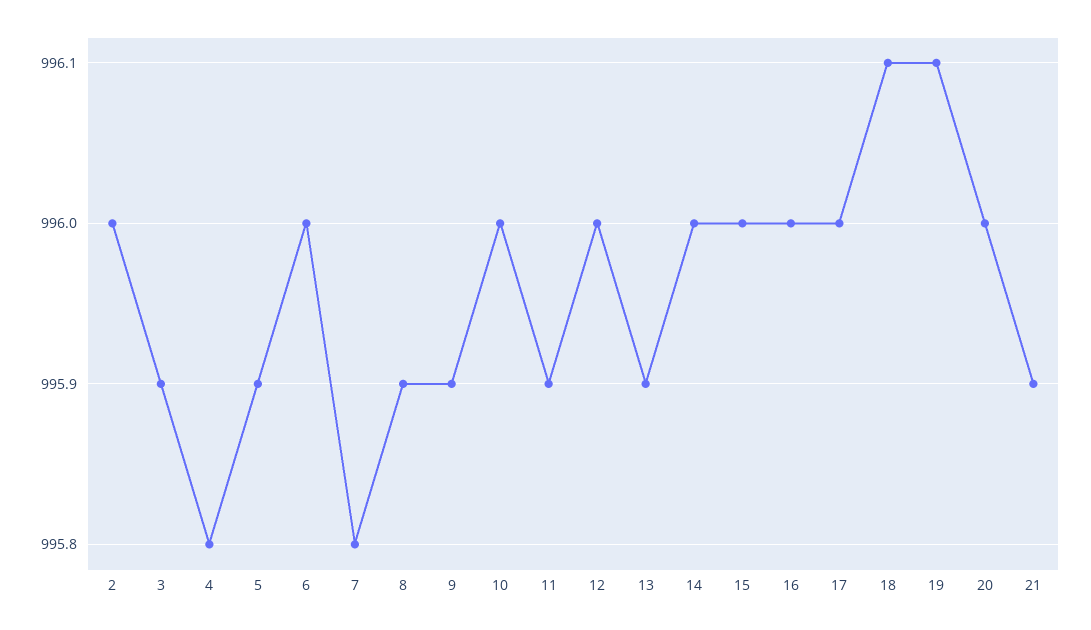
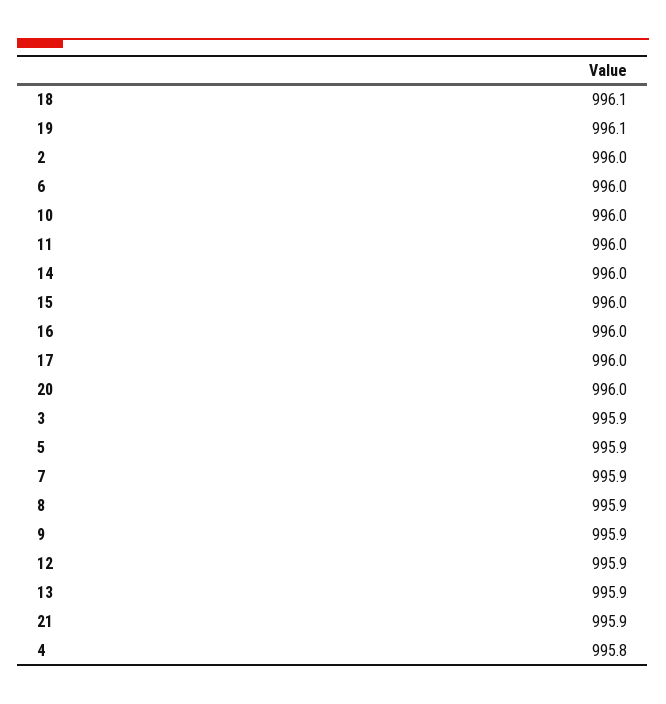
  {
    "2": 996,
    "3": 995.9,
    "4": 995.8,
    "5": 995.9,
    "6": 996,
-   "7": 995.8,
+   "7": 995.9,
    "8": 995.9,
    "9": 995.9,
    "10": 996,
-   "11": 995.9,
+   "11": 996,
-   "12": 996,
+   "12": 995.9,
    "13": 995.9,
    "14": 996,
    "15": 996,
    "16": 996,
    "17": 996,
    "18": 996.1,
    "19": 996.1,
    "20": 996,
    "21": 995.9
  }

